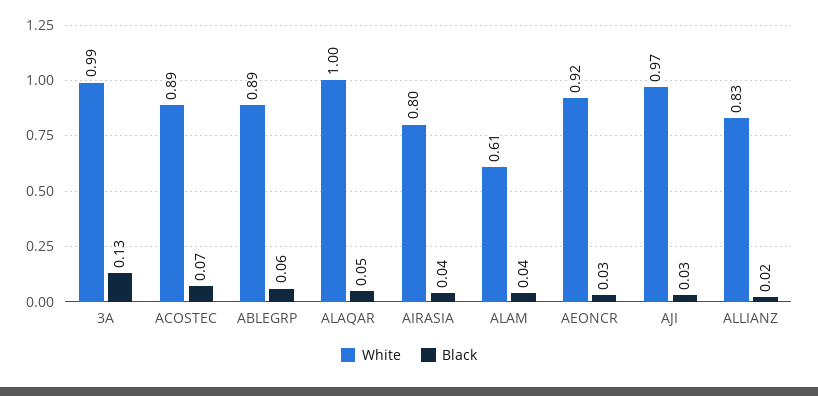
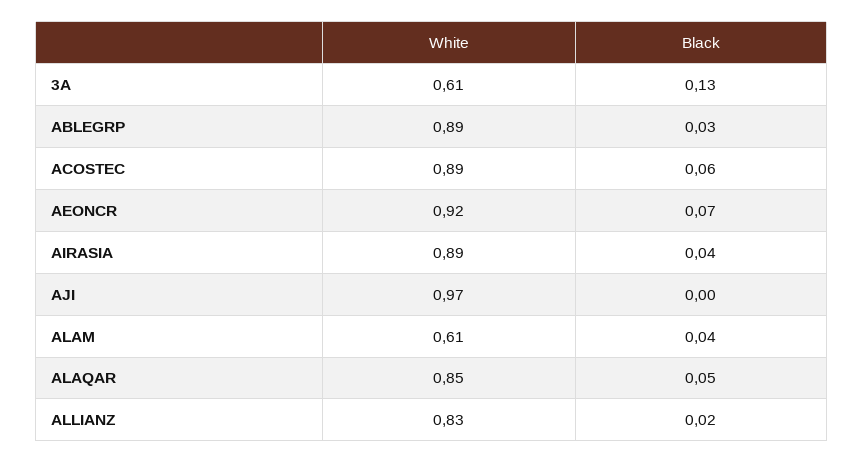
  {
    "White": {
-     "3A": 0.99,
+     "3A": 0.61,
      "ACOSTEC": 0.89,
      "ABLEGRP": 0.89,
-     "ALAQAR": 1,
+     "ALAQAR": 0.85,
-     "AIRASIA": 0.8,
+     "AIRASIA": 0.89,
      "ALAM": 0.61,
      "AEONCR": 0.92,
      "AJI": 0.97,
      "ALLIANZ": 0.83
    },
    "Black": {
      "3A": 0.13,
-     "ACOSTEC": 0.07,
+     "ACOSTEC": 0.06,
-     "ABLEGRP": 0.06,
+     "ABLEGRP": 0.03,
      "ALAQAR": 0.05,
      "AIRASIA": 0.04,
      "ALAM": 0.04,
-     "AEONCR": 0.03,
+     "AEONCR": 0.07,
-     "AJI": 0.03,
+     "AJI": 0,
      "ALLIANZ": 0.02
    }
  }

